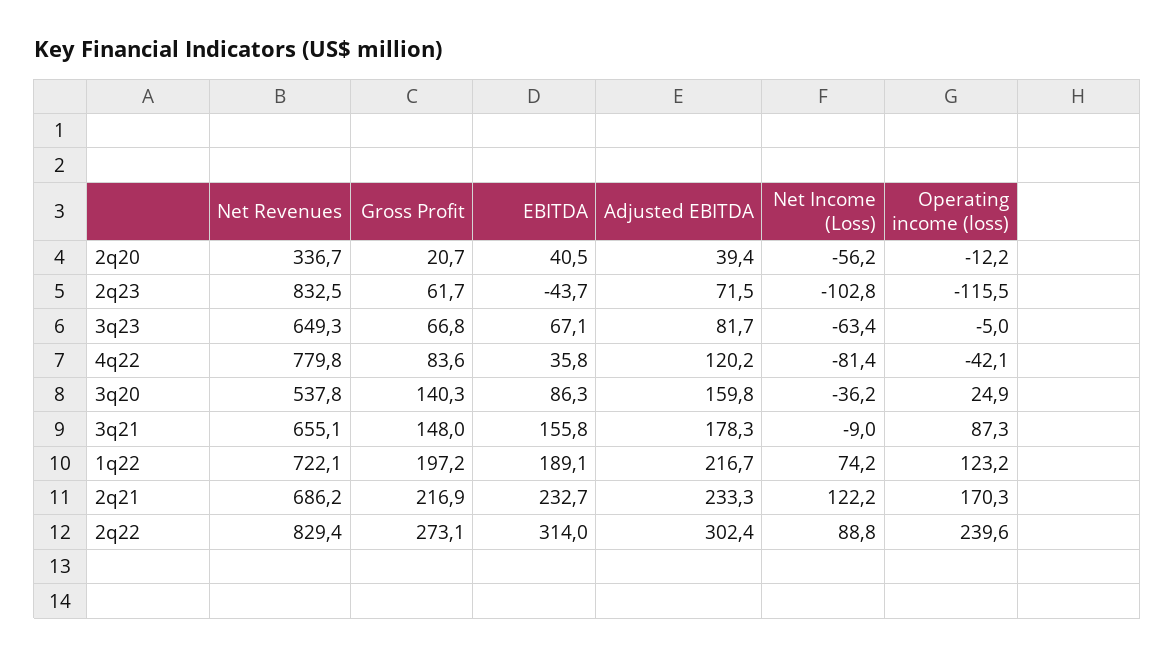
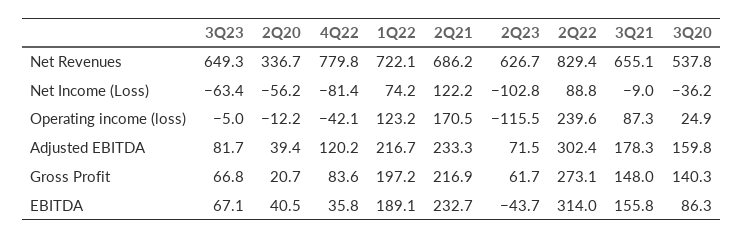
  {
    "Net Revenues": {
      "2q20": 336.7,
-     "2q23": 832.5,
+     "2q23": 626.7,
      "3q23": 649.3,
      "4q22": 779.8,
      "3q20": 537.8,
      "3q21": 655.1,
      "1q22": 722.1,
      "2q21": 686.2,
      "2q22": 829.4
    },
    "Gross Profit": {
      "2q20": 20.7,
      "2q23": 61.7,
      "3q23": 66.8,
      "4q22": 83.6,
      "3q20": 140.3,
      "3q21": 148,
      "1q22": 197.2,
      "2q21": 216.9,
      "2q22": 273.1
    },
    "EBITDA": {
      "2q20": 40.5,
      "2q23": -43.7,
      "3q23": 67.1,
      "4q22": 35.8,
      "3q20": 86.3,
      "3q21": 155.8,
      "1q22": 189.1,
      "2q21": 232.7,
      "2q22": 314
    },
    "Adjusted EBITDA": {
      "2q20": 39.4,
      "2q23": 71.5,
      "3q23": 81.7,
      "4q22": 120.2,
      "3q20": 159.8,
      "3q21": 178.3,
      "1q22": 216.7,
      "2q21": 233.3,
      "2q22": 302.4
    },
    "Net Income (Loss)": {
      "2q20": -56.2,
      "2q23": -102.8,
      "3q23": -63.4,
      "4q22": -81.4,
      "3q20": -36.2,
      "3q21": -9,
      "1q22": 74.2,
      "2q21": 122.2,
      "2q22": 88.8
    },
    "Operating income (loss)": {
      "2q20": -12.2,
      "2q23": -115.5,
      "3q23": -5,
      "4q22": -42.1,
      "3q20": 24.9,
      "3q21": 87.3,
      "1q22": 123.2,
-     "2q21": 170.3,
+     "2q21": 170.5,
      "2q22": 239.6
    }
  }

